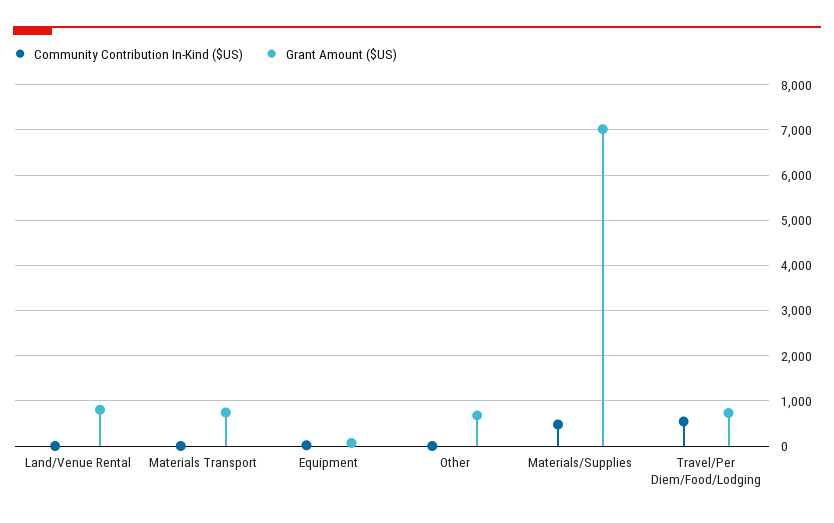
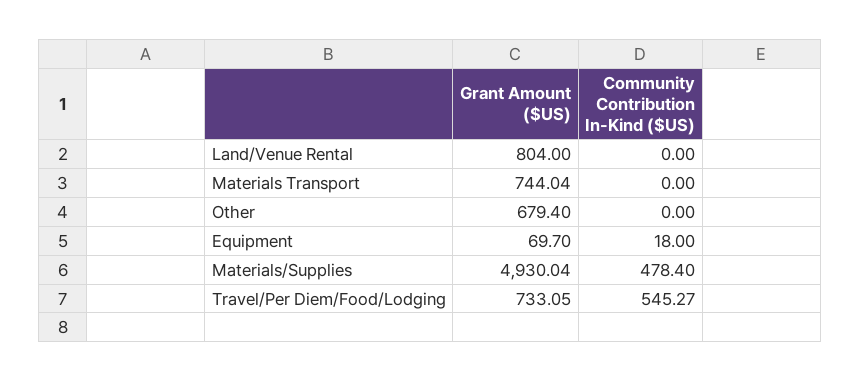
  {
    "Community Contribution In-Kind ($US)": {
      "Land/Venue Rental": 0,
      "Materials Transport": 0,
      "Equipment": 18,
      "Other": 0,
      "Materials/Supplies": 478.4,
      "Travel/Per Diem/Food/Lodging": 545.27
    },
    "Grant Amount ($US)": {
      "Land/Venue Rental": 804,
      "Materials Transport": 744.04,
      "Equipment": 69.7,
      "Other": 679.4,
-     "Materials/Supplies": 7000,
+     "Materials/Supplies": 4930.04,
      "Travel/Per Diem/Food/Lodging": 733.05
    }
  }

